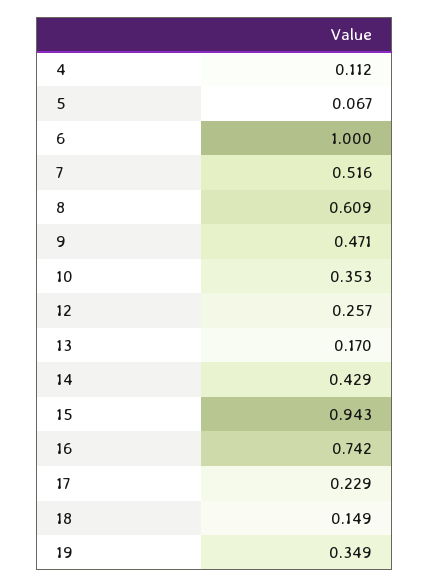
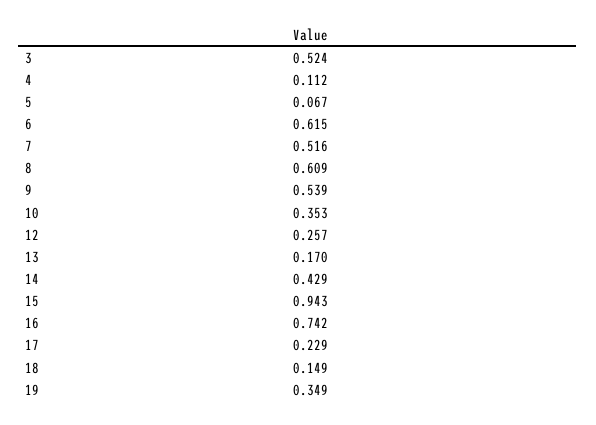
  {
    "4": 0.112,
    "5": 0.067,
-   "6": 1,
+   "6": 0.615,
    "7": 0.516,
    "8": 0.609,
-   "9": 0.471,
+   "9": 0.539,
    "10": 0.353,
    "12": 0.257,
    "13": 0.17,
    "14": 0.429,
    "15": 0.943,
    "16": 0.742,
    "17": 0.229,
    "18": 0.149,
-   "19": 0.349
+   "19": 0.349,
+   "3": 0.524
  }

